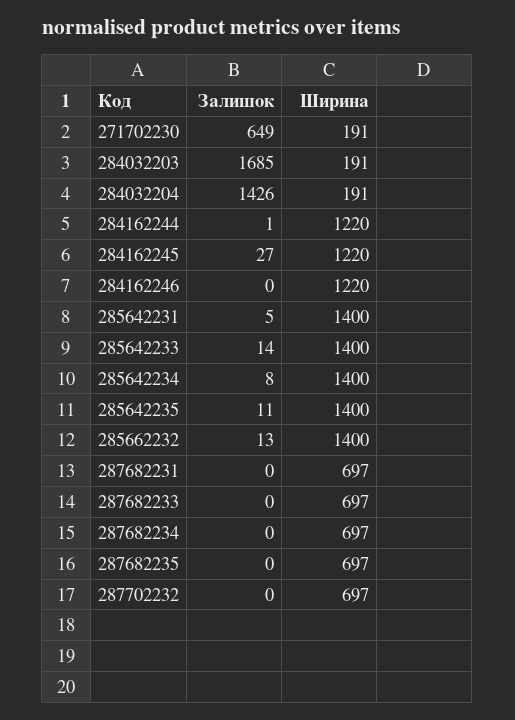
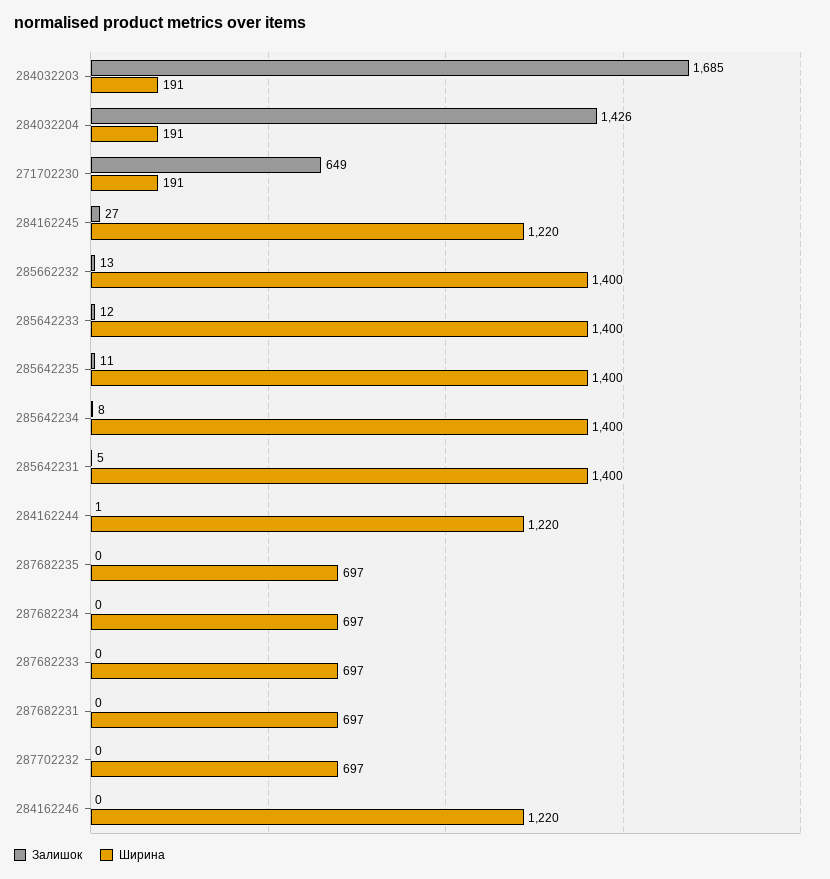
  {
    "Залишок": {
      "271702230": 649,
      "284032203": 1685,
      "284032204": 1426,
      "284162244": 1,
      "284162245": 27,
      "284162246": 0,
      "285642231": 5,
-     "285642233": 14,
+     "285642233": 12,
      "285642234": 8,
      "285642235": 11,
      "285662232": 13,
      "287682231": 0,
      "287682233": 0,
      "287682234": 0,
      "287682235": 0,
      "287702232": 0
    },
    "Ширина": {
      "271702230": 191,
      "284032203": 191,
      "284032204": 191,
      "284162244": 1220,
      "284162245": 1220,
      "284162246": 1220,
      "285642231": 1400,
      "285642233": 1400,
      "285642234": 1400,
      "285642235": 1400,
      "285662232": 1400,
      "287682231": 697,
      "287682233": 697,
      "287682234": 697,
      "287682235": 697,
      "287702232": 697
    }
  }

